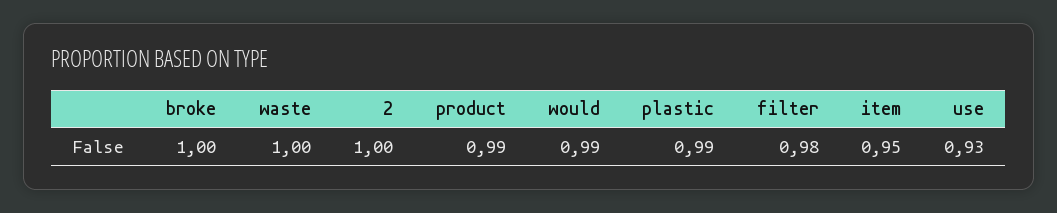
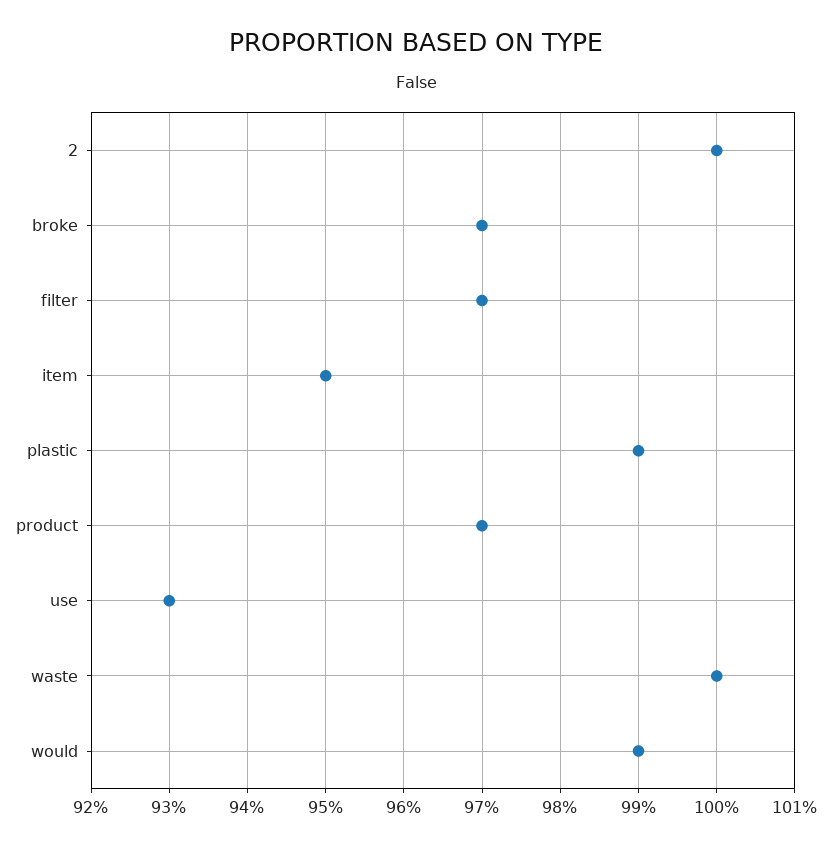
  {
-   "broke": 1,
+   "broke": 0.97,
    "waste": 1,
    "2": 1,
-   "product": 0.99,
+   "product": 0.97,
    "would": 0.99,
    "plastic": 0.99,
-   "filter": 0.98,
+   "filter": 0.97,
    "item": 0.95,
    "use": 0.93
  }

